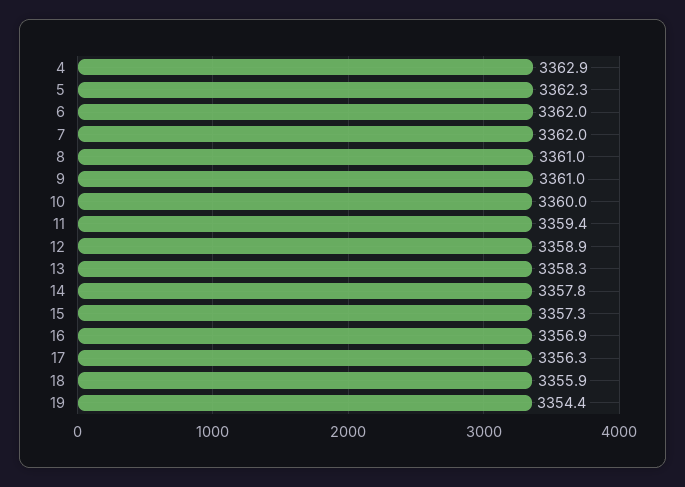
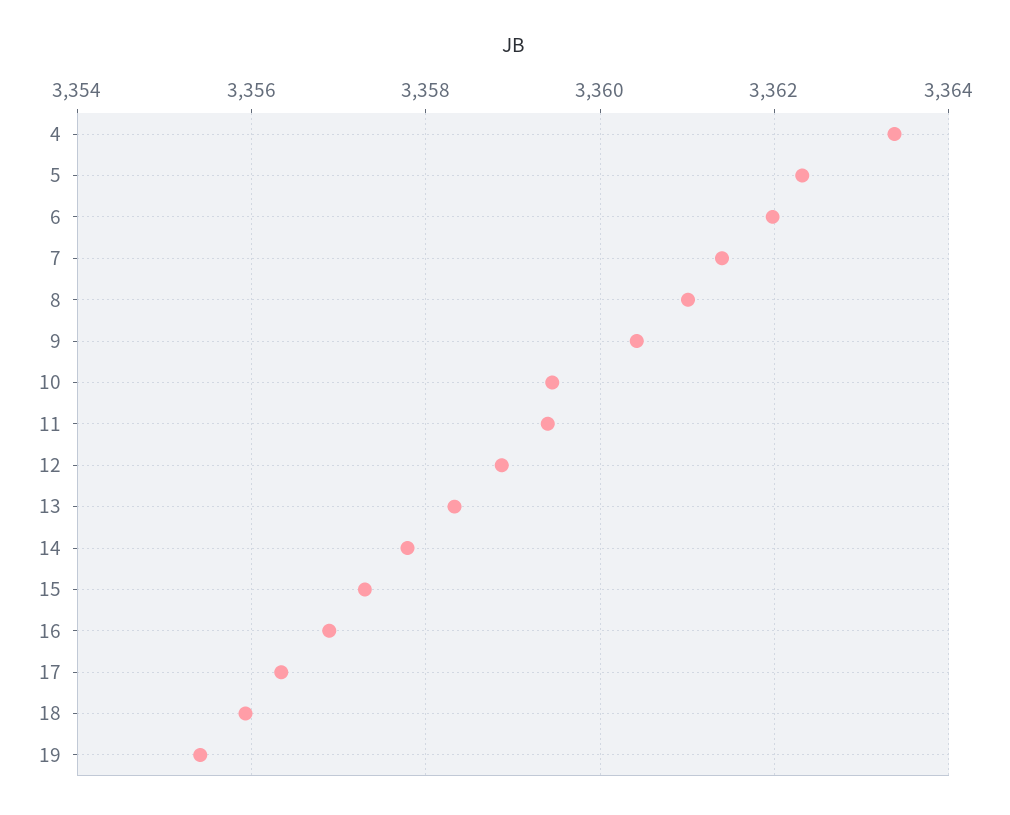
  {
-   "4": 3362.9,
+   "4": 3363.4,
    "5": 3362.3,
    "6": 3362,
-   "7": 3362,
+   "7": 3361.4,
    "8": 3361,
-   "9": 3361,
+   "9": 3360.4,
-   "10": 3360,
+   "10": 3359.4,
    "11": 3359.4,
    "12": 3358.9,
    "13": 3358.3,
    "14": 3357.8,
    "15": 3357.3,
    "16": 3356.9,
    "17": 3356.3,
    "18": 3355.9,
-   "19": 3354.4
+   "19": 3355.4
  }

